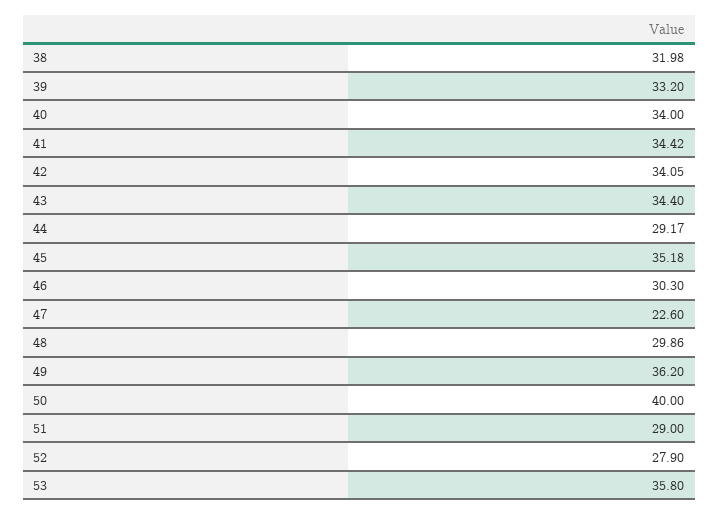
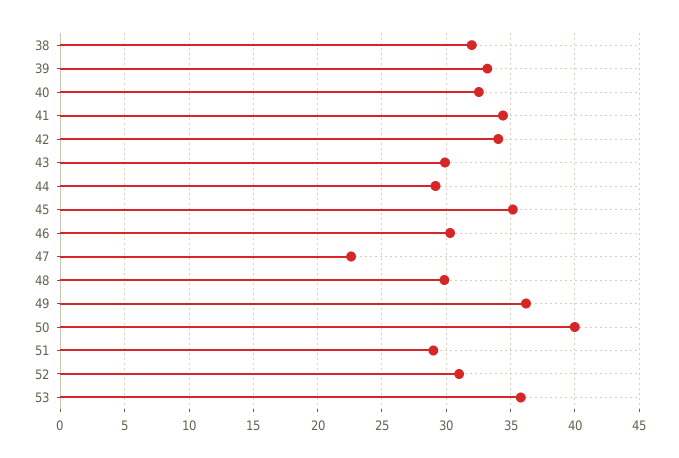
  {
    "38": 31.98,
    "39": 33.2,
-   "40": 34,
+   "40": 32.5,
    "41": 34.42,
    "42": 34.05,
-   "43": 34.4,
+   "43": 30,
    "44": 29.17,
    "45": 35.18,
    "46": 30.3,
    "47": 22.6,
    "48": 29.86,
    "49": 36.2,
    "50": 40,
    "51": 29,
-   "52": 27.9,
+   "52": 31,
    "53": 35.8
  }

